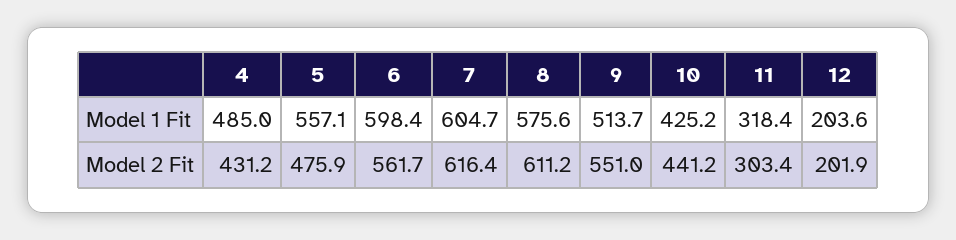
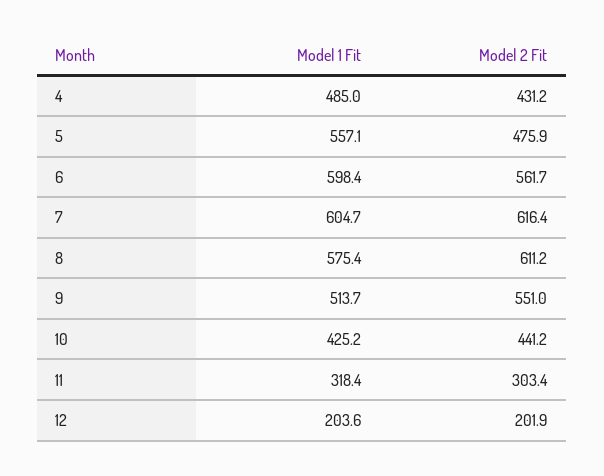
  {
    "4": {
      "Model 1 Fit": 485,
      "Model 2 Fit": 431.2
    },
    "5": {
      "Model 1 Fit": 557.1,
      "Model 2 Fit": 475.9
    },
    "6": {
      "Model 1 Fit": 598.4,
      "Model 2 Fit": 561.7
    },
    "7": {
      "Model 1 Fit": 604.7,
      "Model 2 Fit": 616.4
    },
    "8": {
-     "Model 1 Fit": 575.6,
+     "Model 1 Fit": 575.4,
      "Model 2 Fit": 611.2
    },
    "9": {
      "Model 1 Fit": 513.7,
      "Model 2 Fit": 551
    },
    "10": {
      "Model 1 Fit": 425.2,
      "Model 2 Fit": 441.2
    },
    "11": {
      "Model 1 Fit": 318.4,
      "Model 2 Fit": 303.4
    },
    "12": {
      "Model 1 Fit": 203.6,
      "Model 2 Fit": 201.9
    }
  }

